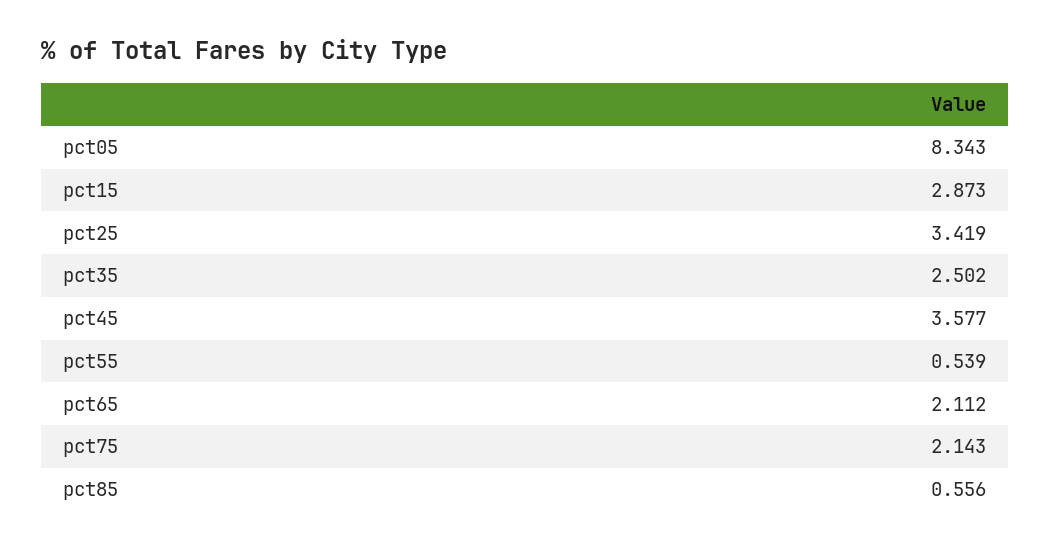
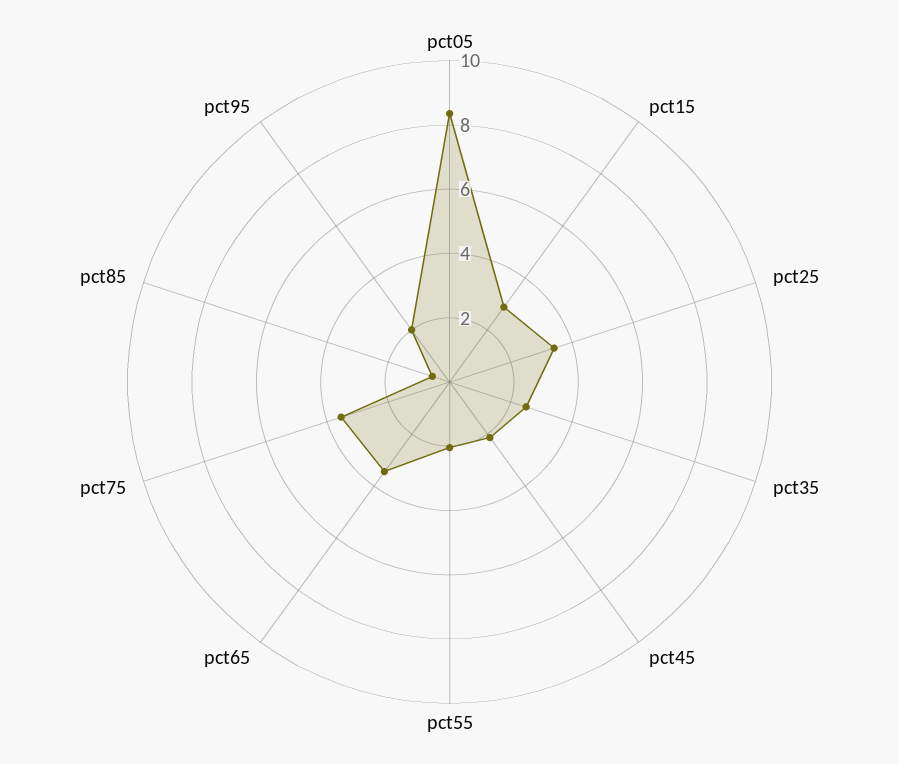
  {
    "pct05": 8.343,
    "pct15": 2.873,
    "pct25": 3.419,
    "pct35": 2.502,
-   "pct45": 3.577,
+   "pct45": 2,
-   "pct55": 0.539,
+   "pct55": 2,
-   "pct65": 2.112,
+   "pct65": 3.5,
-   "pct75": 2.143,
+   "pct75": 3.5,
-   "pct85": 0.556
+   "pct85": 0.556,
+   "pct95": 2
  }

